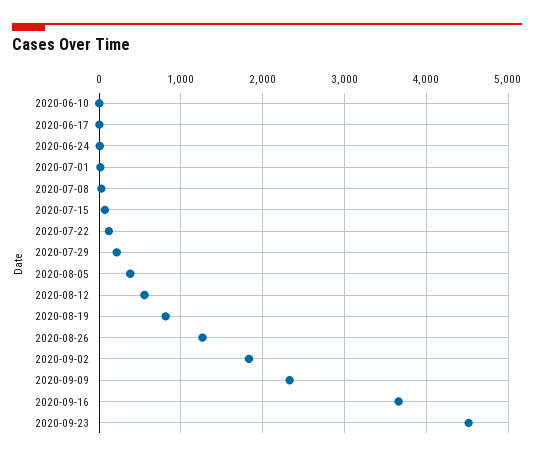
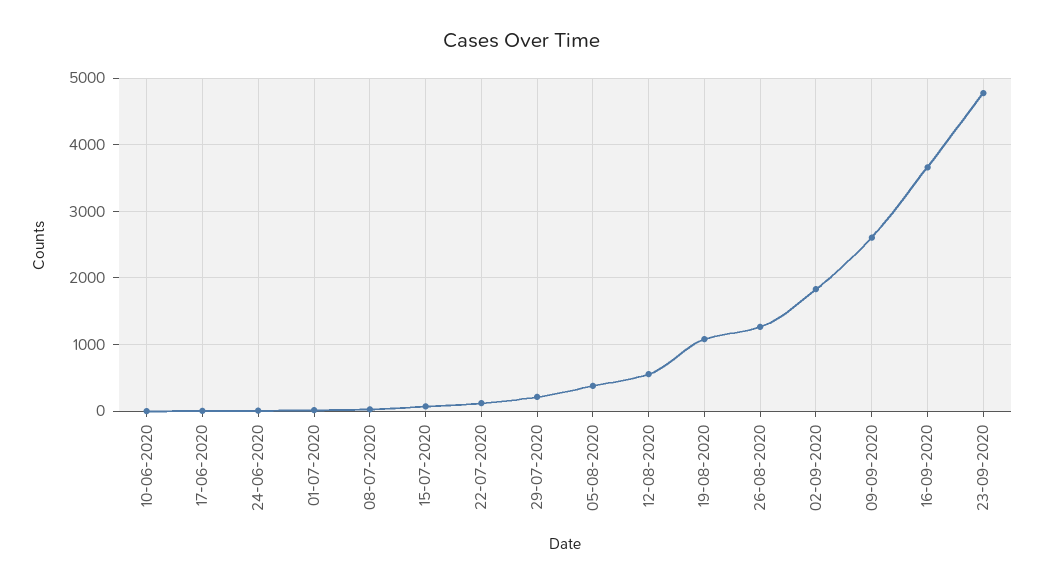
  {
    "2020-06-10": 0,
    "2020-06-17": 0,
    "2020-06-24": 0,
    "2020-07-01": 0,
    "2020-07-08": 0,
    "2020-07-15": 100,
    "2020-07-22": 100,
    "2020-07-29": 200,
    "2020-08-05": 400,
    "2020-08-12": 600,
-   "2020-08-19": 800,
+   "2020-08-19": 1100,
    "2020-08-26": 1300,
    "2020-09-02": 1800,
-   "2020-09-09": 2300,
+   "2020-09-09": 2600,
    "2020-09-16": 3700,
-   "2020-09-23": 4500
+   "2020-09-23": 4800
  }

